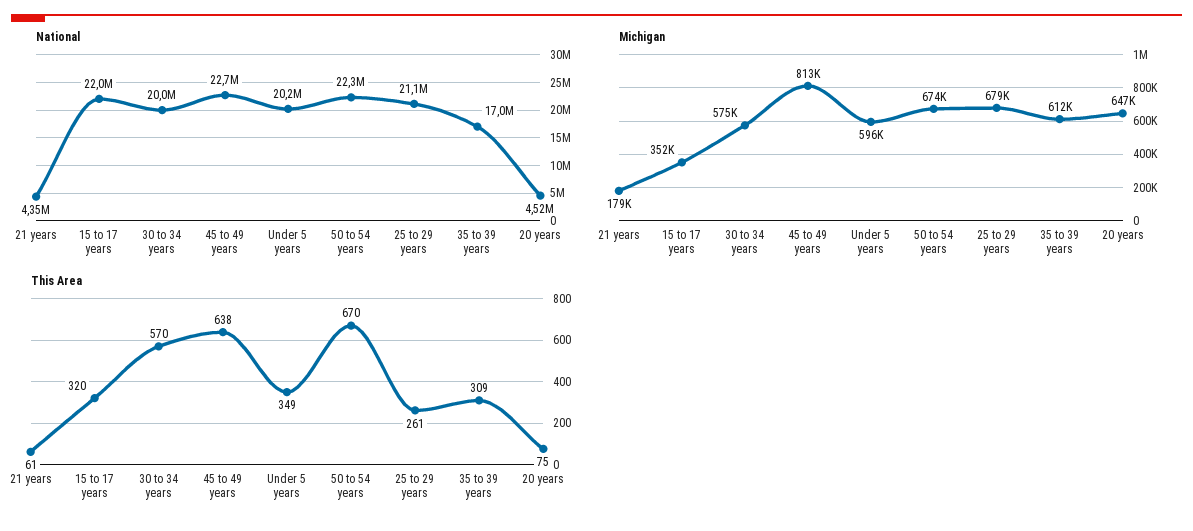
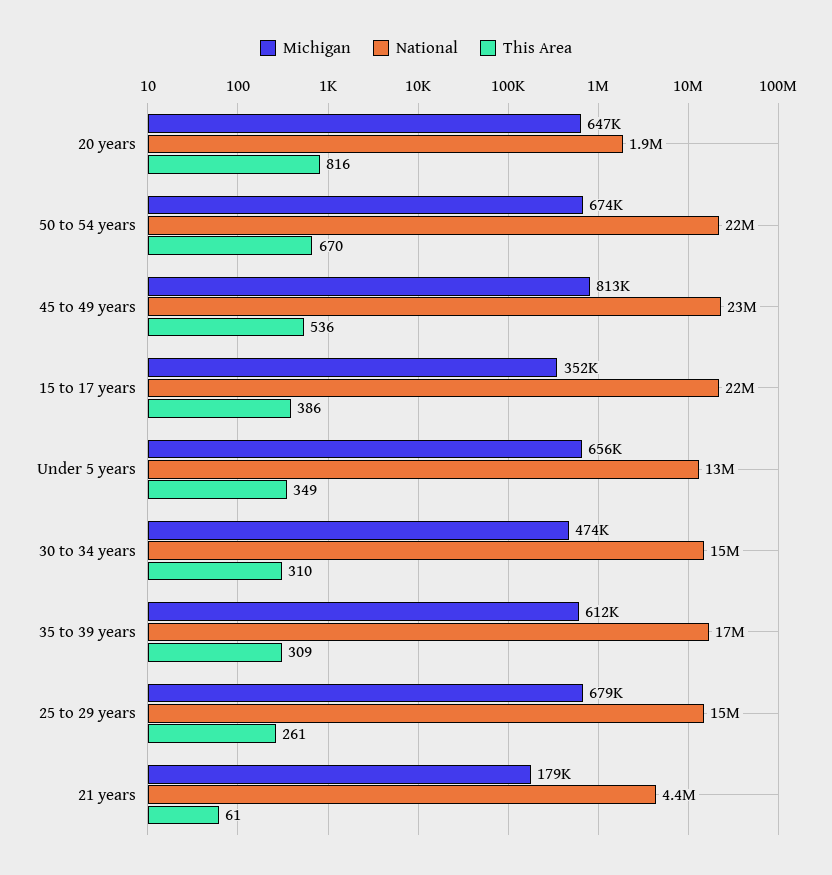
  {
    "National": {
      "21 years": 4350000,
      "15 to 17 years": 22000000,
-     "30 to 34 years": 20000000,
+     "30 to 34 years": 15000000,
      "45 to 49 years": 22700000,
-     "Under 5 years": 20200000,
+     "Under 5 years": 13000000,
      "50 to 54 years": 22300000,
-     "25 to 29 years": 21100000,
+     "25 to 29 years": 15000000,
      "35 to 39 years": 17000000,
-     "20 years": 4520000
+     "20 years": 1900000
    },
    "Michigan": {
      "21 years": 179000,
      "15 to 17 years": 352000,
-     "30 to 34 years": 575000,
+     "30 to 34 years": 474000,
      "45 to 49 years": 813000,
-     "Under 5 years": 596000,
+     "Under 5 years": 656000,
      "50 to 54 years": 674000,
      "25 to 29 years": 679000,
      "35 to 39 years": 612000,
      "20 years": 647000
    },
    "This Area": {
      "21 years": 61,
-     "15 to 17 years": 320,
+     "15 to 17 years": 386,
-     "30 to 34 years": 570,
+     "30 to 34 years": 310,
-     "45 to 49 years": 638,
+     "45 to 49 years": 536,
      "Under 5 years": 349,
      "50 to 54 years": 670,
      "25 to 29 years": 261,
      "35 to 39 years": 309,
-     "20 years": 75
+     "20 years": 816
    }
  }

